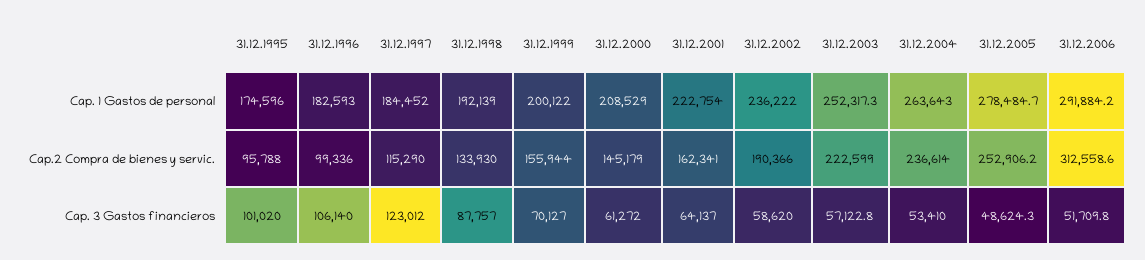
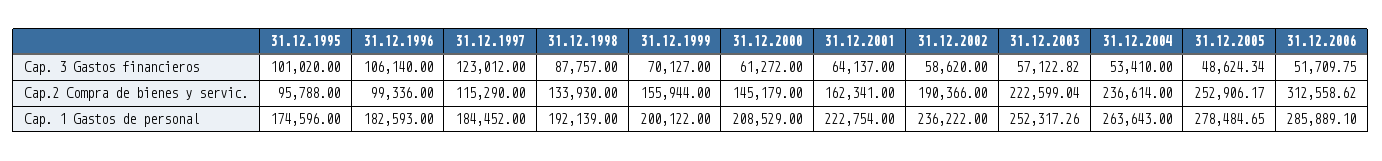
  {
    "31.12.1995": {
      "Cap. 1 Gastos de personal": 174596,
      "Cap.2 Compra de bienes y servic.": 95788,
      "Cap. 3 Gastos financieros": 101020
    },
    "31.12.1996": {
      "Cap. 1 Gastos de personal": 182593,
      "Cap.2 Compra de bienes y servic.": 99336,
      "Cap. 3 Gastos financieros": 106140
    },
    "31.12.1997": {
      "Cap. 1 Gastos de personal": 184452,
      "Cap.2 Compra de bienes y servic.": 115290,
      "Cap. 3 Gastos financieros": 123012
    },
    "31.12.1998": {
      "Cap. 1 Gastos de personal": 192139,
      "Cap.2 Compra de bienes y servic.": 133930,
      "Cap. 3 Gastos financieros": 87757
    },
    "31.12.1999": {
      "Cap. 1 Gastos de personal": 200122,
      "Cap.2 Compra de bienes y servic.": 155944,
      "Cap. 3 Gastos financieros": 70127
    },
    "31.12.2000": {
      "Cap. 1 Gastos de personal": 208529,
      "Cap.2 Compra de bienes y servic.": 145179,
      "Cap. 3 Gastos financieros": 61272
    },
    "31.12.2001": {
      "Cap. 1 Gastos de personal": 222754,
      "Cap.2 Compra de bienes y servic.": 162341,
      "Cap. 3 Gastos financieros": 64137
    },
    "31.12.2002": {
      "Cap. 1 Gastos de personal": 236222,
      "Cap.2 Compra de bienes y servic.": 190366,
      "Cap. 3 Gastos financieros": 58620
    },
    "31.12.2003": {
      "Cap. 1 Gastos de personal": 252317.26,
      "Cap.2 Compra de bienes y servic.": 222599.04,
      "Cap. 3 Gastos financieros": 57122.82
    },
    "31.12.2004": {
      "Cap. 1 Gastos de personal": 263643,
      "Cap.2 Compra de bienes y servic.": 236614,
      "Cap. 3 Gastos financieros": 53410
    },
    "31.12.2005": {
      "Cap. 1 Gastos de personal": 278484.65,
      "Cap.2 Compra de bienes y servic.": 252906.17,
      "Cap. 3 Gastos financieros": 48624.34
    },
    "31.12.2006": {
-     "Cap. 1 Gastos de personal": 291884.2,
+     "Cap. 1 Gastos de personal": 285889.1,
      "Cap.2 Compra de bienes y servic.": 312558.62,
      "Cap. 3 Gastos financieros": 51709.75
    }
  }

